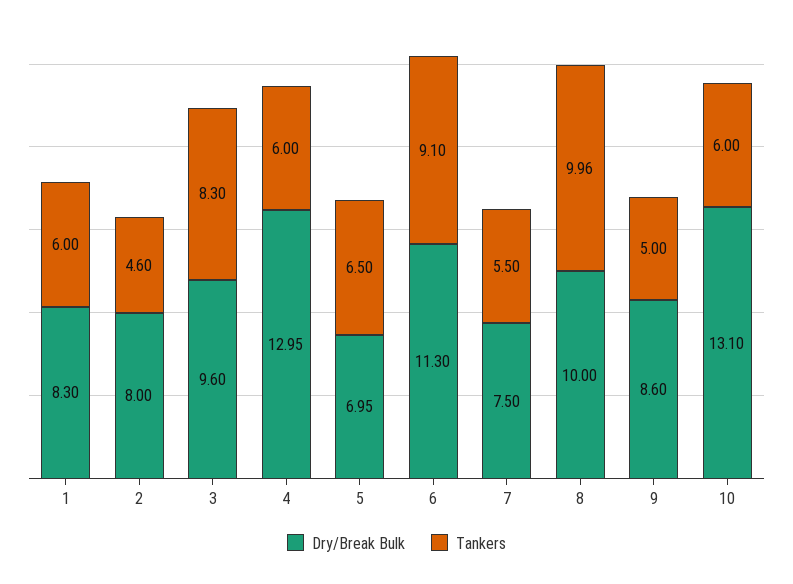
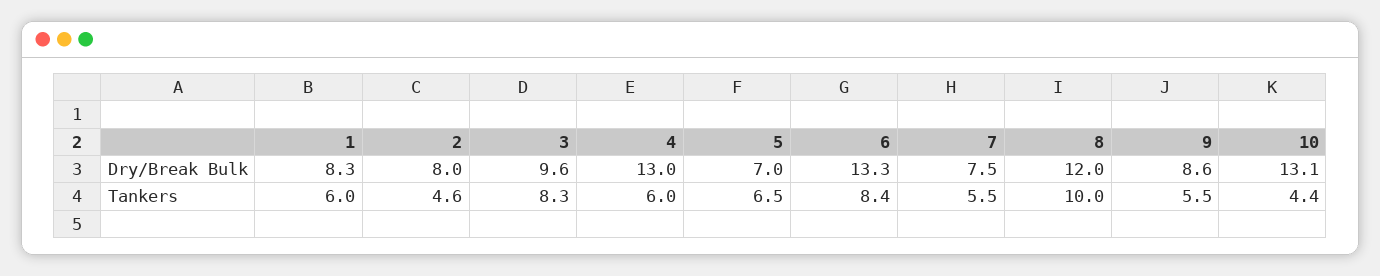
  {
    "Dry/Break Bulk": {
      "1": 8.3,
      "2": 8,
      "3": 9.6,
      "4": 12.95,
      "5": 6.95,
-     "6": 11.3,
+     "6": 13.3,
      "7": 7.5,
-     "8": 10,
+     "8": 12,
      "9": 8.6,
      "10": 13.1
    },
    "Tankers": {
      "1": 6,
      "2": 4.6,
      "3": 8.3,
      "4": 6,
      "5": 6.5,
-     "6": 9.1,
+     "6": 8.4,
      "7": 5.5,
      "8": 9.96,
-     "9": 5,
+     "9": 5.5,
-     "10": 6
+     "10": 4.4
    }
  }

